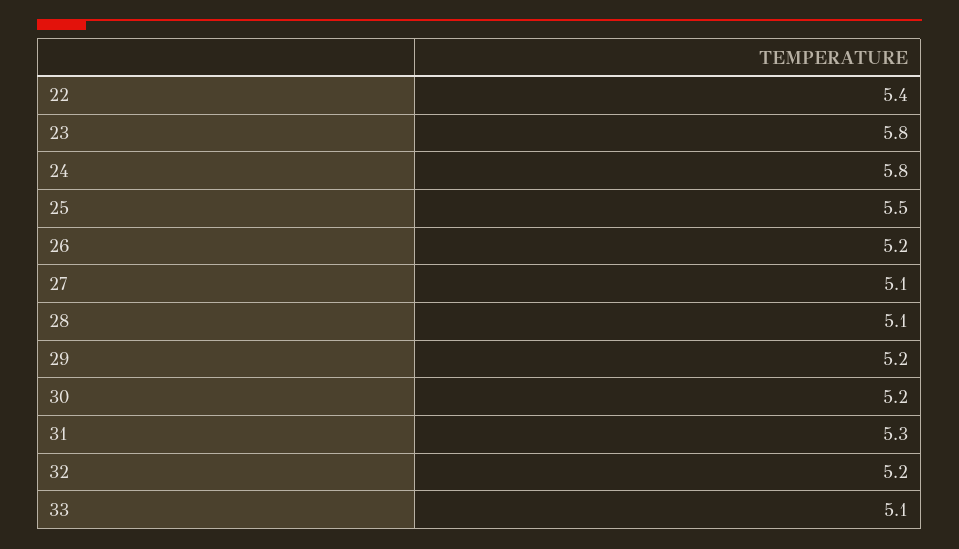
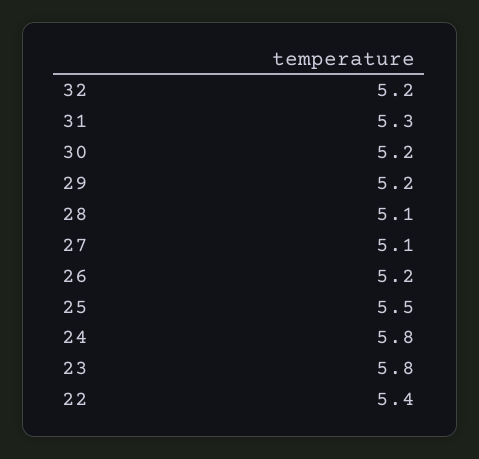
  {
    "22": 5.4,
    "23": 5.8,
    "24": 5.8,
    "25": 5.5,
    "26": 5.2,
    "27": 5.1,
    "28": 5.1,
    "29": 5.2,
    "30": 5.2,
    "31": 5.3,
-   "32": 5.2,
+   "32": 5.2
-   "33": 5.1
  }

